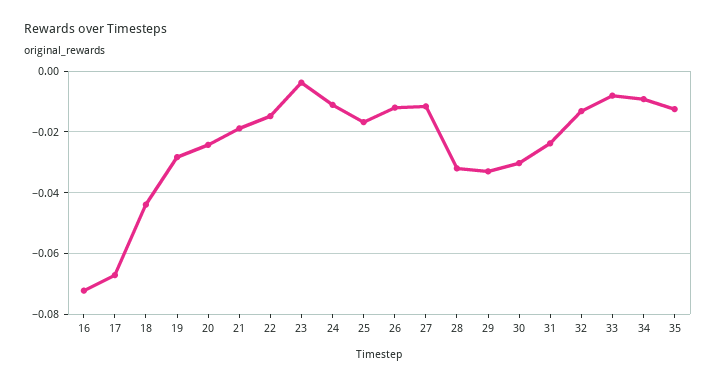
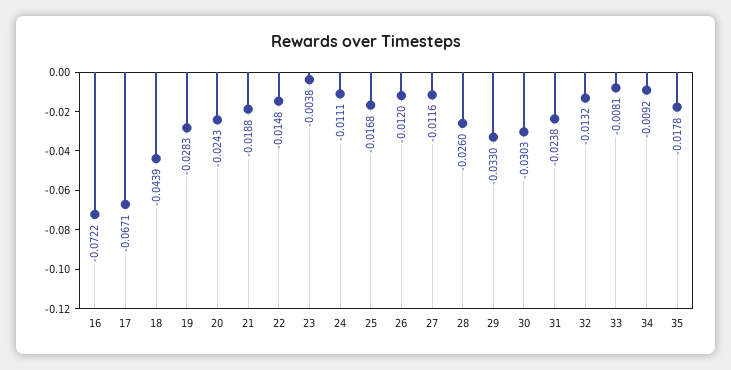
  {
    "16": -0.0722,
    "17": -0.0671,
    "18": -0.0439,
    "19": -0.0283,
    "20": -0.0243,
    "21": -0.0188,
    "22": -0.0148,
    "23": -0.0038,
    "24": -0.0111,
    "25": -0.0168,
    "26": -0.012,
    "27": -0.0116,
-   "28": -0.032,
+   "28": -0.026,
    "29": -0.033,
    "30": -0.0303,
    "31": -0.0238,
    "32": -0.0132,
    "33": -0.0081,
    "34": -0.0092,
-   "35": -0.012
+   "35": -0.0178
  }

